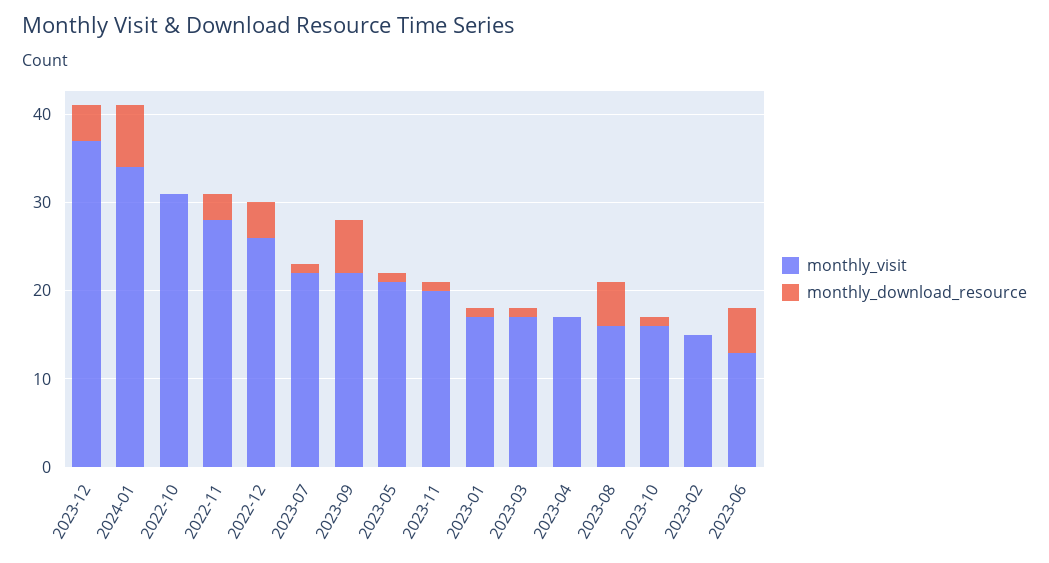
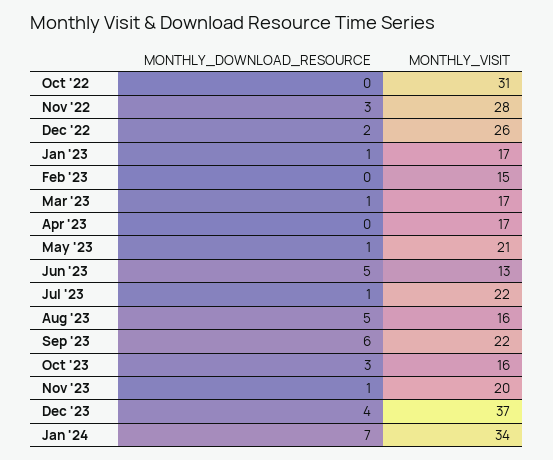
  {
    "monthly_visit": {
      "2023-12": 37,
      "2024-01": 34,
      "2022-10": 31,
      "2022-11": 28,
      "2022-12": 26,
      "2023-07": 22,
      "2023-09": 22,
      "2023-05": 21,
      "2023-11": 20,
      "2023-01": 17,
      "2023-03": 17,
      "2023-04": 17,
      "2023-08": 16,
      "2023-10": 16,
      "2023-02": 15,
      "2023-06": 13
    },
    "monthly_download_resource": {
      "2023-12": 4,
      "2024-01": 7,
      "2022-10": 0,
      "2022-11": 3,
-     "2022-12": 4,
+     "2022-12": 2,
      "2023-07": 1,
      "2023-09": 6,
      "2023-05": 1,
      "2023-11": 1,
      "2023-01": 1,
      "2023-03": 1,
      "2023-04": 0,
      "2023-08": 5,
-     "2023-10": 1,
+     "2023-10": 3,
      "2023-02": 0,
      "2023-06": 5
    }
  }

